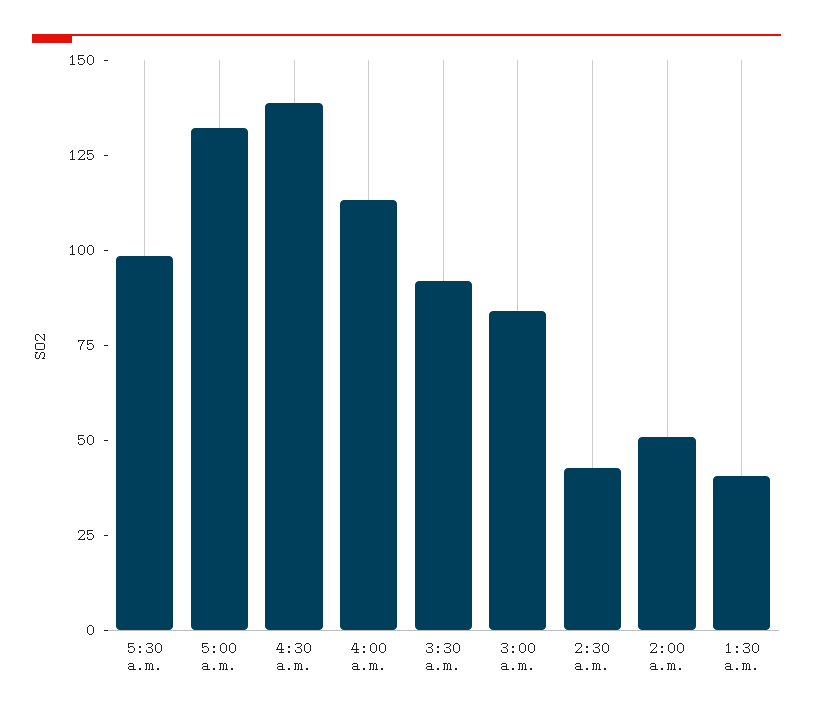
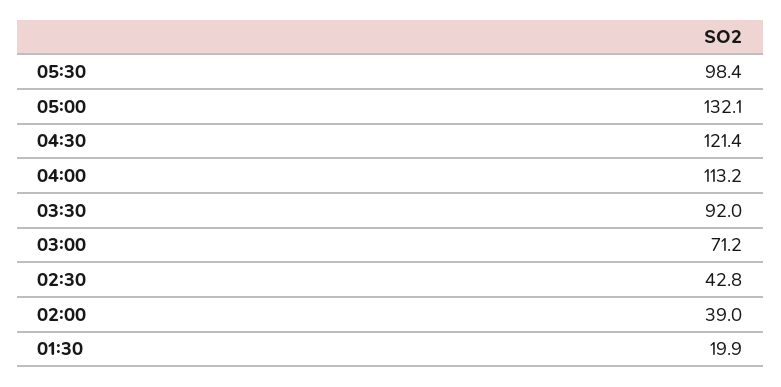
  {
    "5:30 a.m.": 98.4,
    "5:00 a.m.": 132.1,
-   "4:30 a.m.": 140,
+   "4:30 a.m.": 121.4,
    "4:00 a.m.": 113.2,
    "3:30 a.m.": 92,
-   "3:00 a.m.": 85,
+   "3:00 a.m.": 71.2,
    "2:30 a.m.": 42.8,
-   "2:00 a.m.": 50,
+   "2:00 a.m.": 39,
-   "1:30 a.m.": 40
+   "1:30 a.m.": 19.9
  }

